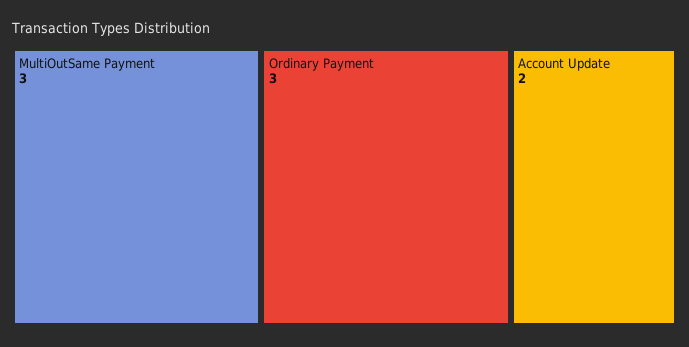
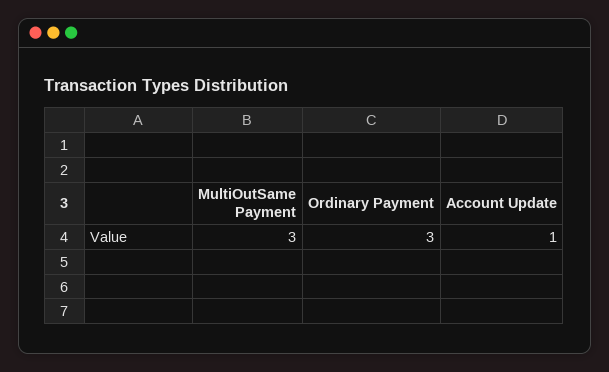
  {
    "MultiOutSame Payment": 3,
    "Ordinary Payment": 3,
-   "Account Update": 2
+   "Account Update": 1
  }

